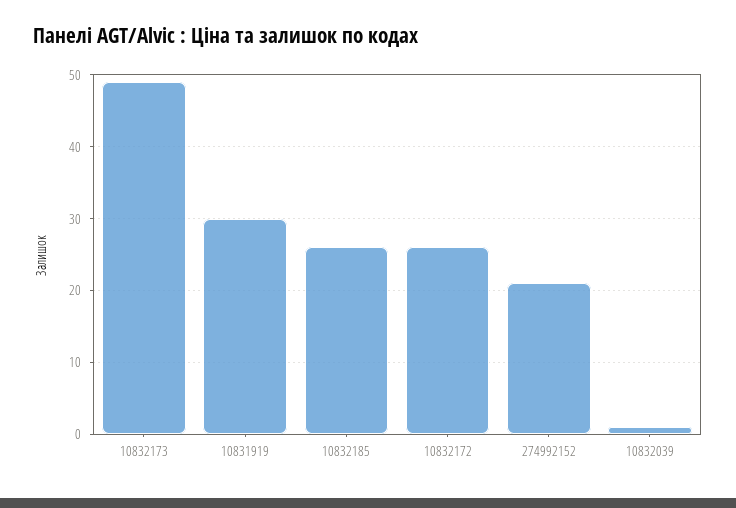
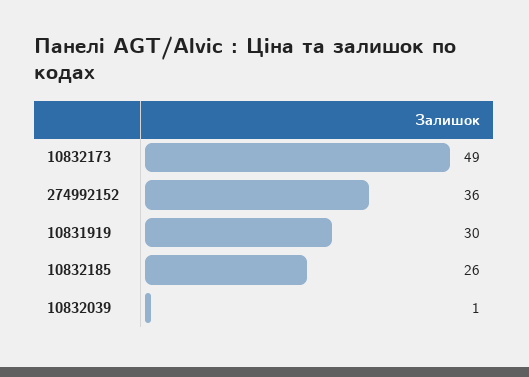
  {
    "10832173": 49,
    "10831919": 30,
    "10832185": 26,
-   "10832172": 26,
-   "274992152": 21,
+   "274992152": 36,
    "10832039": 1
  }

